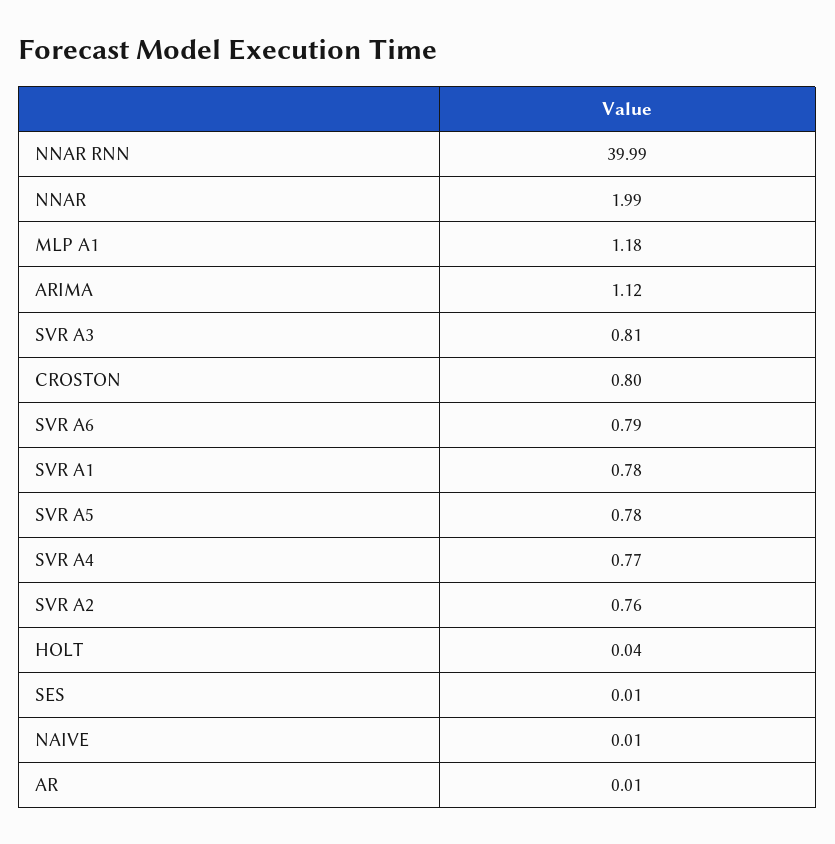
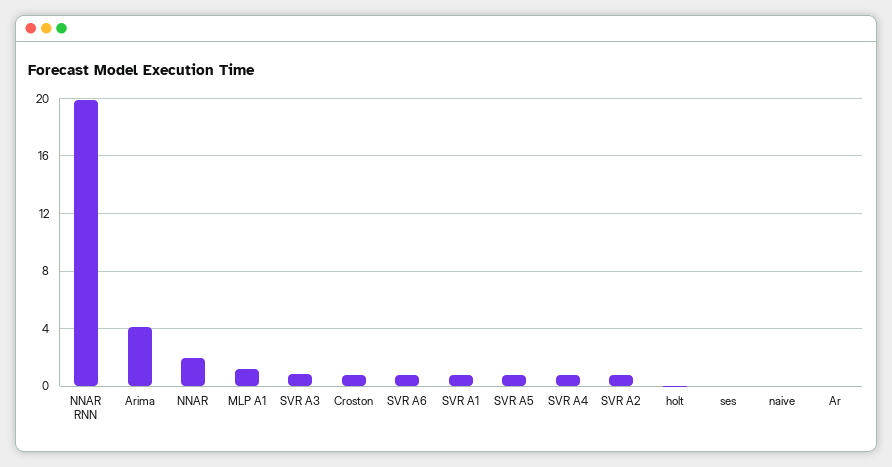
  {
-   "NNAR RNN": 39.99,
+   "NNAR RNN": 20,
    "NNAR": 1.99,
    "MLP A1": 1.18,
-   "ARIMA": 1.12,
+   "ARIMA": 4,
    "SVR A3": 0.81,
    "CROSTON": 0.8,
    "SVR A6": 0.79,
    "SVR A1": 0.78,
    "SVR A5": 0.78,
    "SVR A4": 0.77,
    "SVR A2": 0.76,
    "HOLT": 0.04,
    "SES": 0.01,
    "NAIVE": 0.01,
    "AR": 0.01
  }

